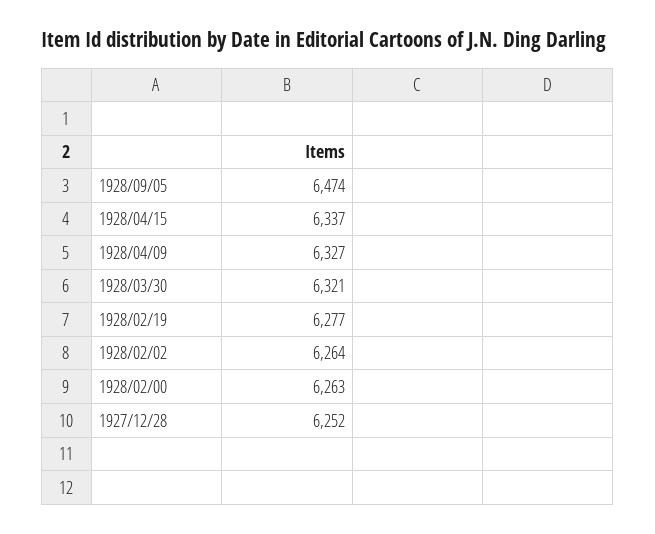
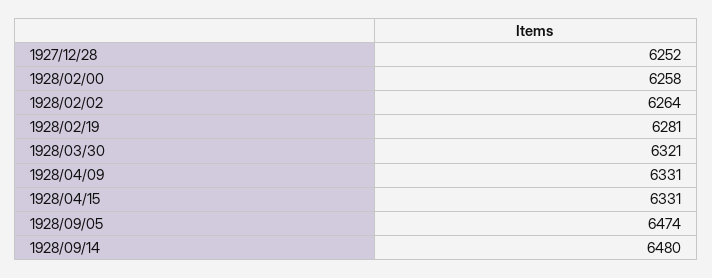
  {
    "1928/09/05": 6474,
-   "1928/04/15": 6337,
+   "1928/04/15": 6331,
-   "1928/04/09": 6327,
+   "1928/04/09": 6331,
    "1928/03/30": 6321,
-   "1928/02/19": 6277,
+   "1928/02/19": 6281,
    "1928/02/02": 6264,
-   "1928/02/00": 6263,
+   "1928/02/00": 6258,
-   "1927/12/28": 6252
+   "1927/12/28": 6252,
+   "1928/09/14": 6480
  }

